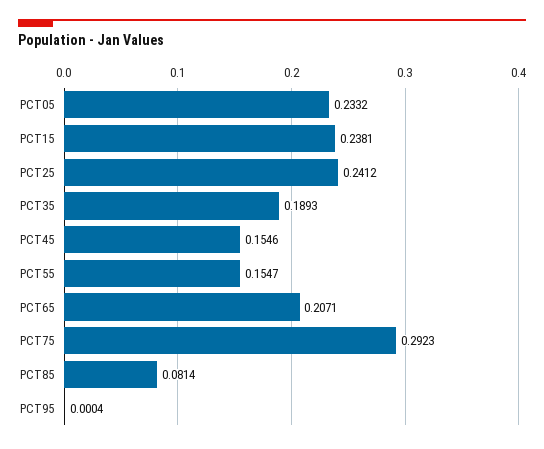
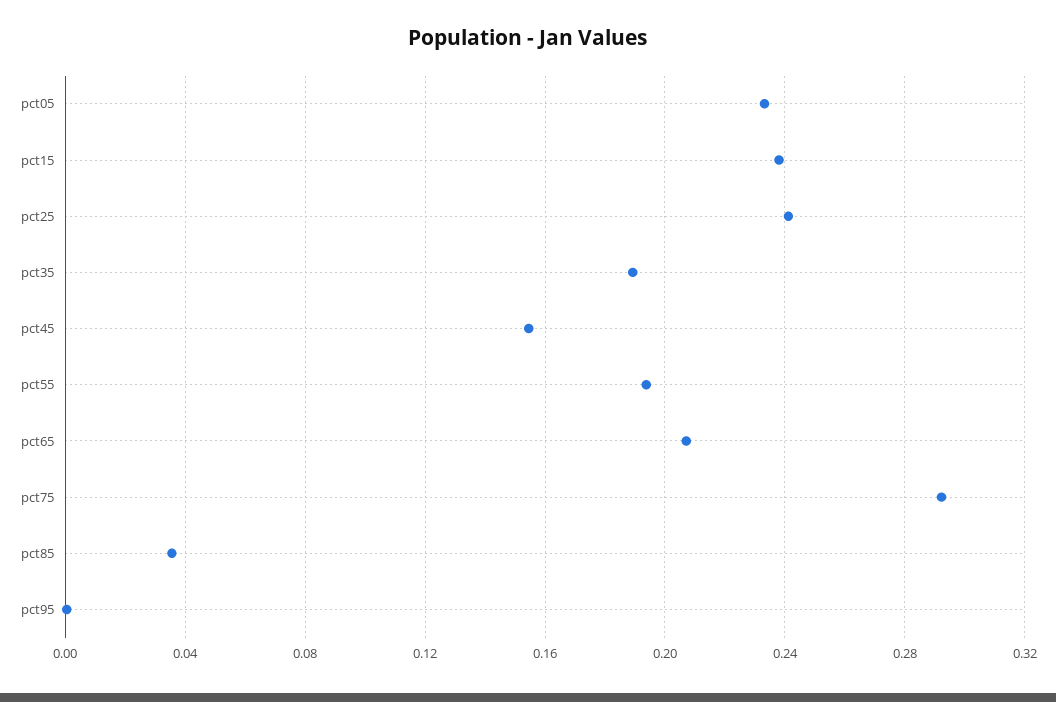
  {
    "PCT05": 0.2332,
    "PCT15": 0.2381,
    "PCT25": 0.2412,
    "PCT35": 0.1893,
    "PCT45": 0.1546,
-   "PCT55": 0.1547,
+   "PCT55": 0.195,
    "PCT65": 0.2071,
    "PCT75": 0.2923,
-   "PCT85": 0.0814,
+   "PCT85": 0.035,
    "PCT95": 0.0004
  }

